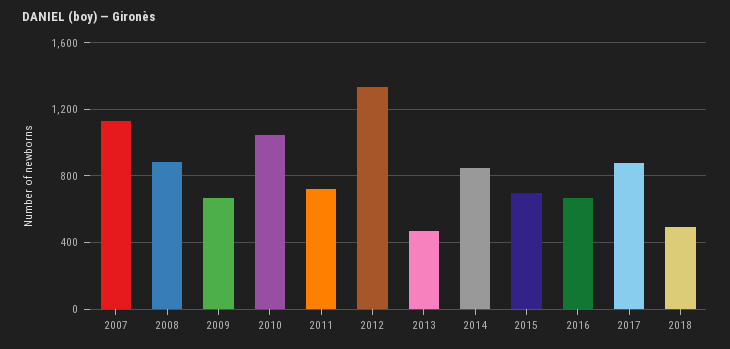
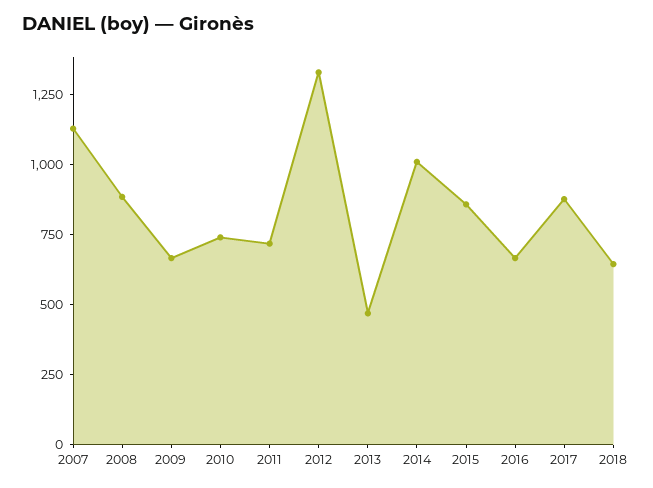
  {
    "2007": 1150,
    "2008": 900,
    "2009": 650,
-   "2010": 1050,
+   "2010": 750,
    "2011": 700,
    "2012": 1350,
    "2013": 450,
-   "2014": 850,
+   "2014": 1000,
-   "2015": 700,
+   "2015": 850,
    "2016": 650,
    "2017": 900,
-   "2018": 500
+   "2018": 650
  }

